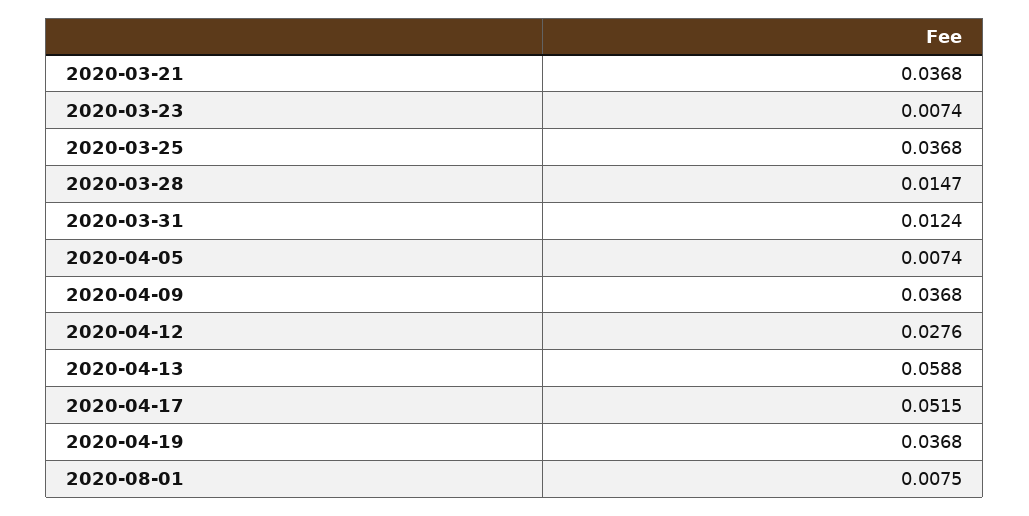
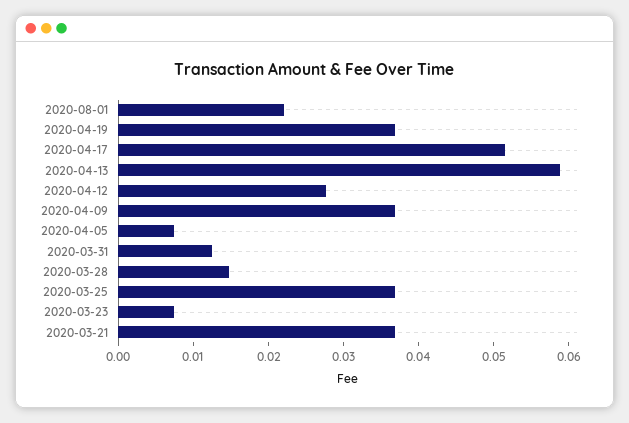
  {
    "2020-03-21": 0.0368,
    "2020-03-23": 0.0074,
    "2020-03-25": 0.0368,
    "2020-03-28": 0.0147,
    "2020-03-31": 0.0124,
    "2020-04-05": 0.0074,
    "2020-04-09": 0.0368,
    "2020-04-12": 0.0276,
    "2020-04-13": 0.0588,
    "2020-04-17": 0.0515,
    "2020-04-19": 0.0368,
-   "2020-08-01": 0.0075
+   "2020-08-01": 0.022
  }

